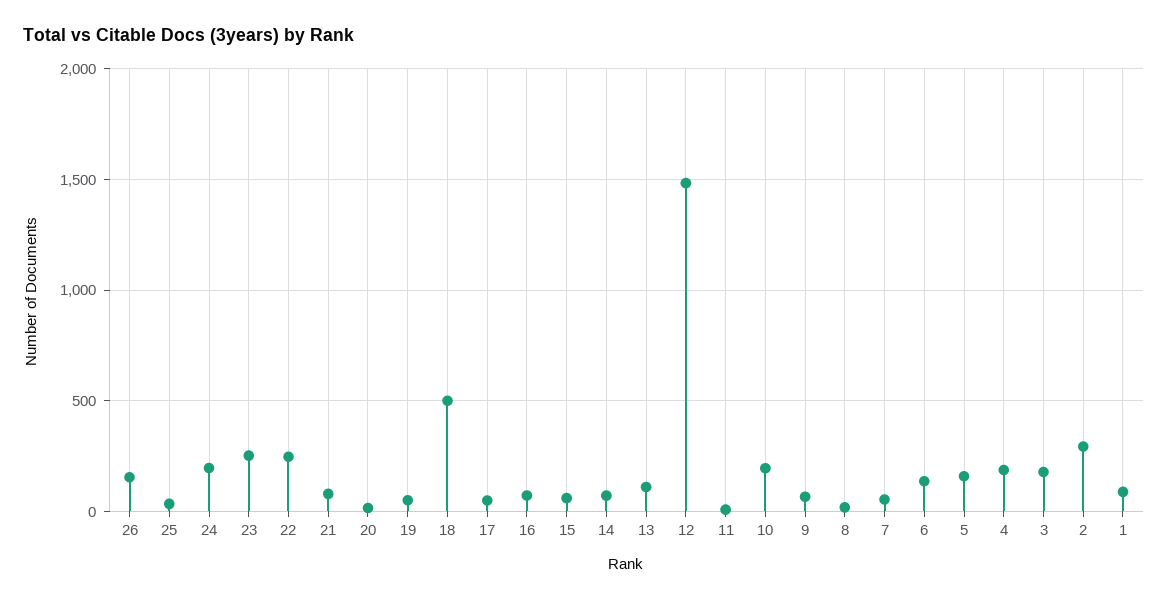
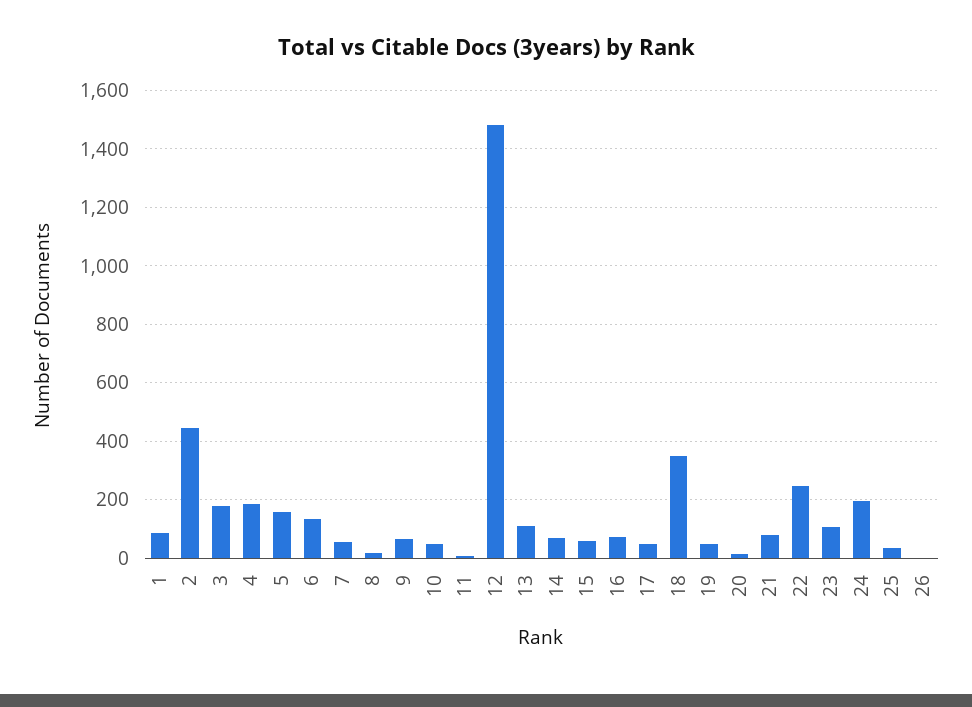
  {
-   "26": 150,
+   "26": 0,
    "25": 25,
    "24": 200,
-   "23": 250,
+   "23": 100,
    "22": 250,
    "21": 75,
    "20": 25,
    "19": 50,
-   "18": 500,
+   "18": 350,
    "17": 50,
    "16": 75,
    "15": 50,
    "14": 75,
    "13": 100,
    "12": 1475,
    "11": 0,
-   "10": 200,
+   "10": 50,
    "9": 75,
    "8": 25,
    "7": 50,
    "6": 125,
    "5": 150,
    "4": 175,
    "3": 175,
-   "2": 300,
+   "2": 450,
    "1": 100
  }

